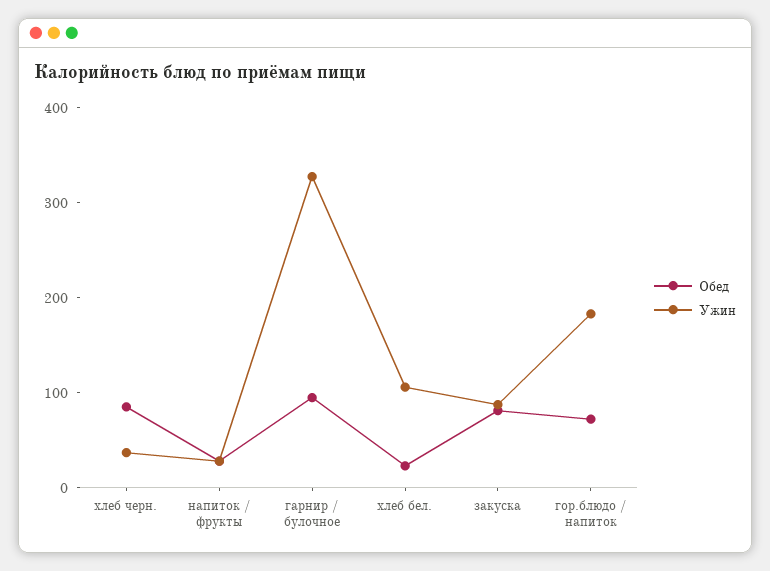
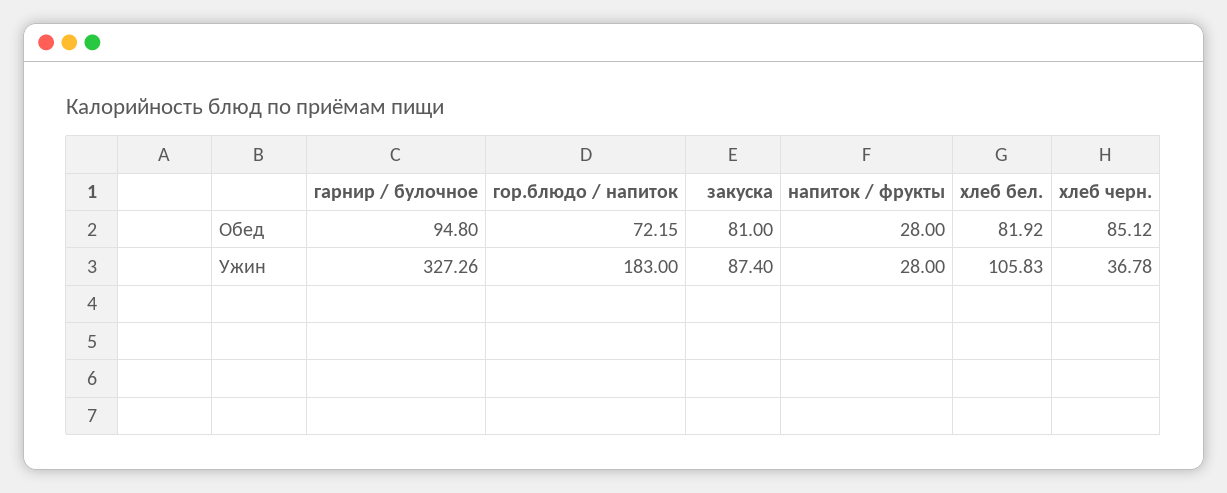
  {
    "Обед": {
      "хлеб черн.": 85.12,
      "напиток / фрукты": 28,
      "гарнир / булочное": 94.8,
-     "хлеб бел.": 20,
+     "хлеб бел.": 81.92,
      "закуска": 81,
      "гор.блюдо / напиток": 72.15
    },
    "Ужин": {
      "хлеб черн.": 36.78,
      "напиток / фрукты": 28,
      "гарнир / булочное": 327.26,
      "хлеб бел.": 105.83,
      "закуска": 87.4,
      "гор.блюдо / напиток": 183
    }
  }

